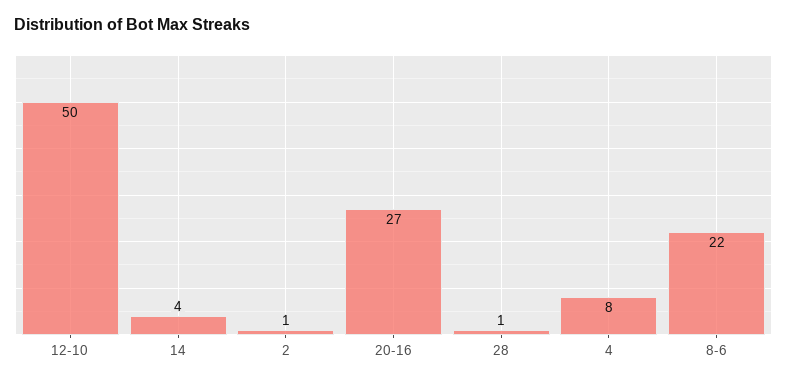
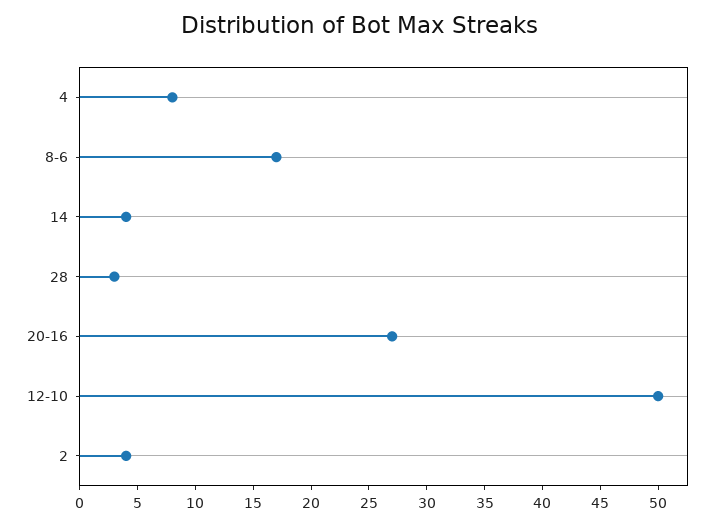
  {
    "12-10": 50,
    "14": 4,
-   "2": 1,
+   "2": 4,
    "20-16": 27,
-   "28": 1,
+   "28": 3,
    "4": 8,
-   "8-6": 22
+   "8-6": 17
  }

